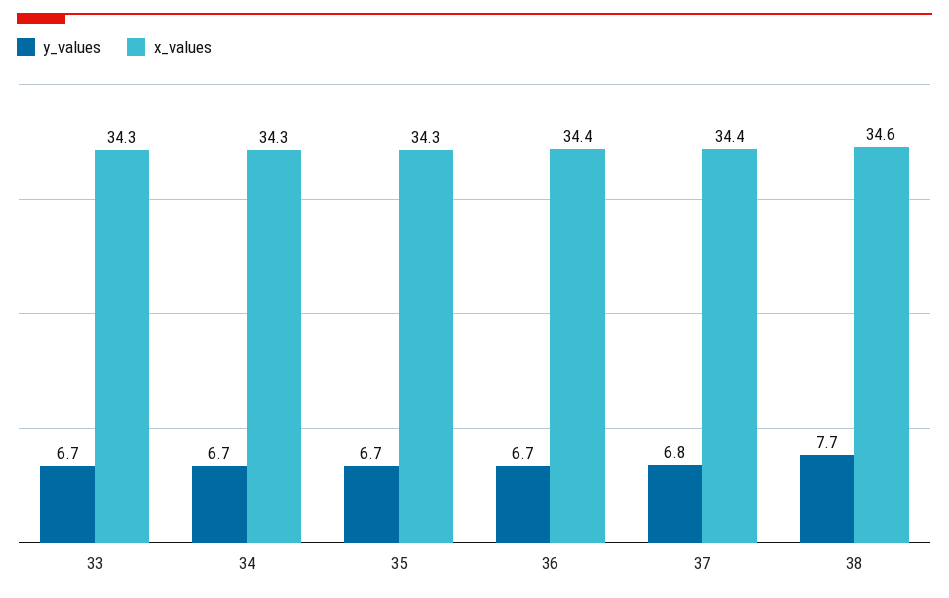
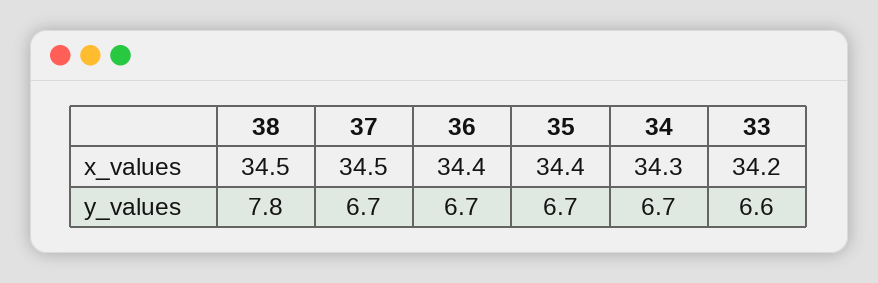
  {
    "y_values": {
-     "33": 6.7,
+     "33": 6.6,
      "34": 6.7,
      "35": 6.7,
      "36": 6.7,
-     "37": 6.8,
+     "37": 6.7,
-     "38": 7.7
+     "38": 7.8
    },
    "x_values": {
-     "33": 34.3,
+     "33": 34.2,
      "34": 34.3,
-     "35": 34.3,
+     "35": 34.4,
      "36": 34.4,
-     "37": 34.4,
+     "37": 34.5,
-     "38": 34.6
+     "38": 34.5
    }
  }

